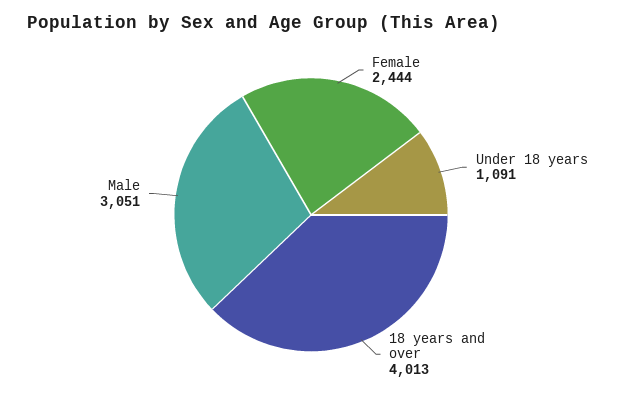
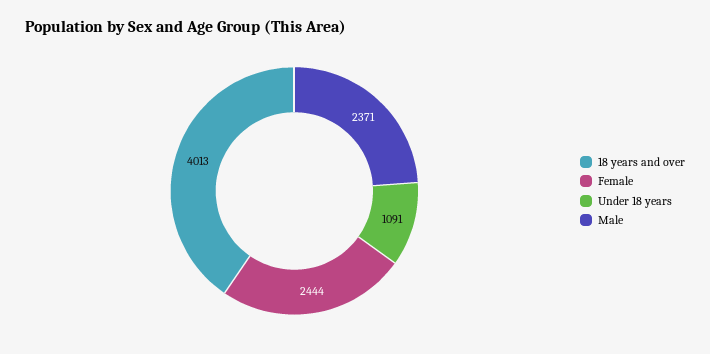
  {
    "Female": 2444,
    "Under 18 years": 1091,
    "18 years and over": 4013,
-   "Male": 3051
+   "Male": 2371
  }

